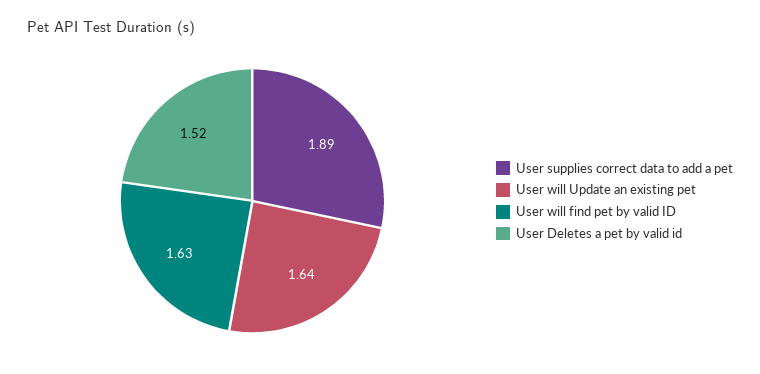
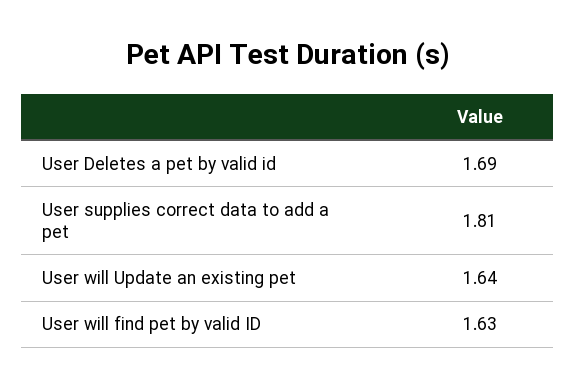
  {
-   "User supplies correct data to add a pet": 1.89,
+   "User supplies correct data to add a pet": 1.81,
    "User will Update an existing pet": 1.64,
    "User will find pet by valid ID": 1.63,
-   "User Deletes a pet by valid id": 1.52
+   "User Deletes a pet by valid id": 1.69
  }

